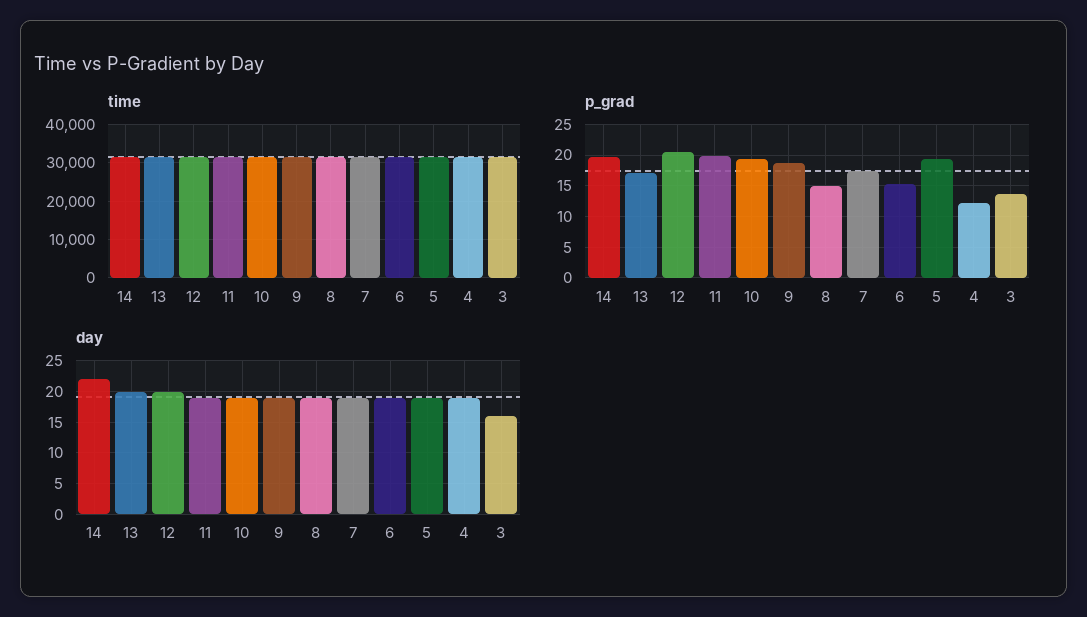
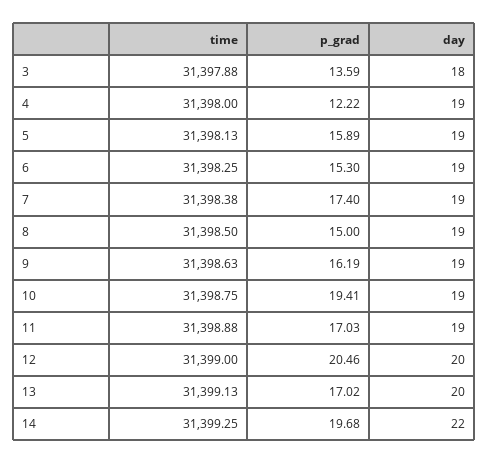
  {
    "time": {
      "14": 31399.25,
      "13": 31399.13,
      "12": 31399,
      "11": 31398.88,
      "10": 31398.75,
      "9": 31398.63,
      "8": 31398.5,
      "7": 31398.38,
      "6": 31398.25,
      "5": 31398.13,
      "4": 31398,
      "3": 31397.88
    },
    "p_grad": {
      "14": 19.68,
      "13": 17.02,
      "12": 20.46,
-     "11": 20,
+     "11": 17.03,
      "10": 19.41,
-     "9": 19,
+     "9": 16.19,
      "8": 15,
      "7": 17.4,
      "6": 15.3,
-     "5": 19,
+     "5": 15.89,
      "4": 12.22,
      "3": 13.59
    },
    "day": {
      "14": 22,
      "13": 20,
      "12": 20,
      "11": 19,
      "10": 19,
      "9": 19,
      "8": 19,
      "7": 19,
      "6": 19,
      "5": 19,
      "4": 19,
-     "3": 16
+     "3": 18
    }
  }

